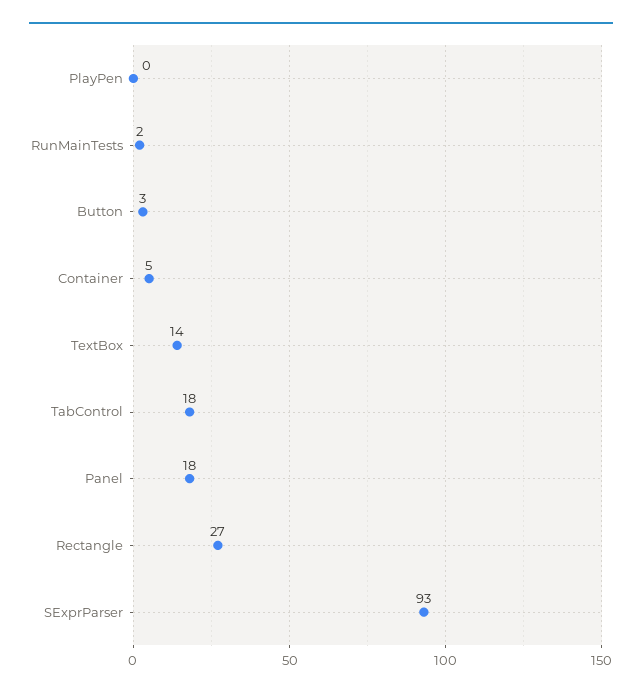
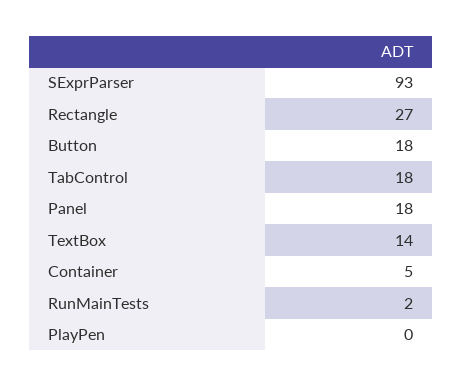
  {
    "PlayPen": 0,
    "RunMainTests": 2,
-   "Button": 3,
+   "Button": 18,
    "Container": 5,
    "TextBox": 14,
    "TabControl": 18,
    "Panel": 18,
    "Rectangle": 27,
    "SExprParser": 93
  }

